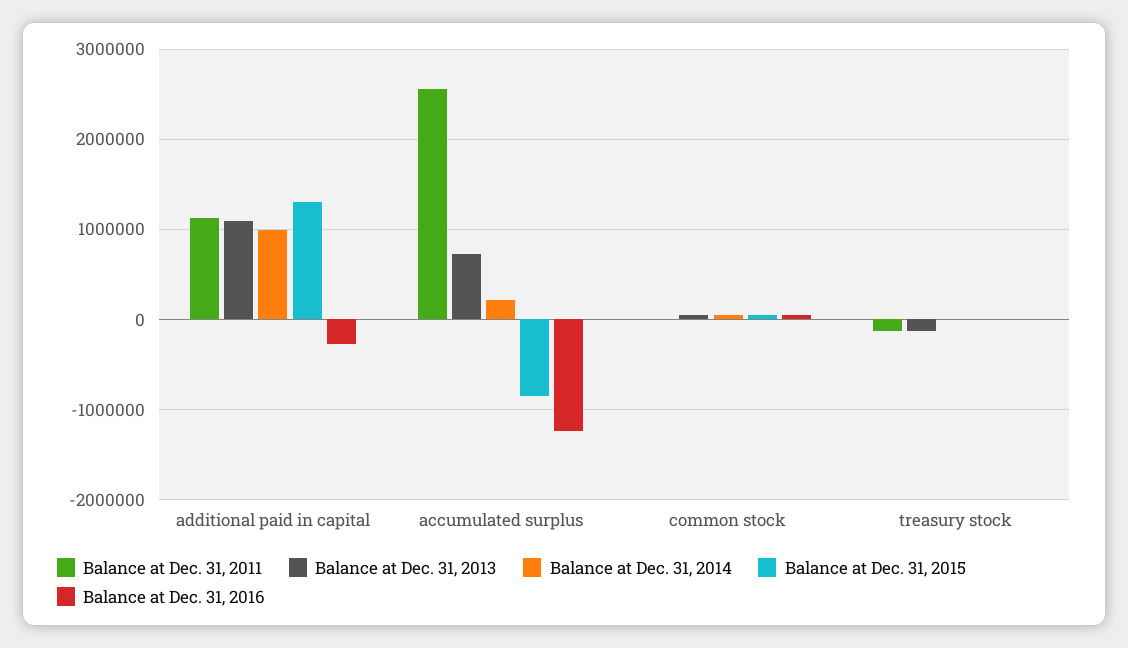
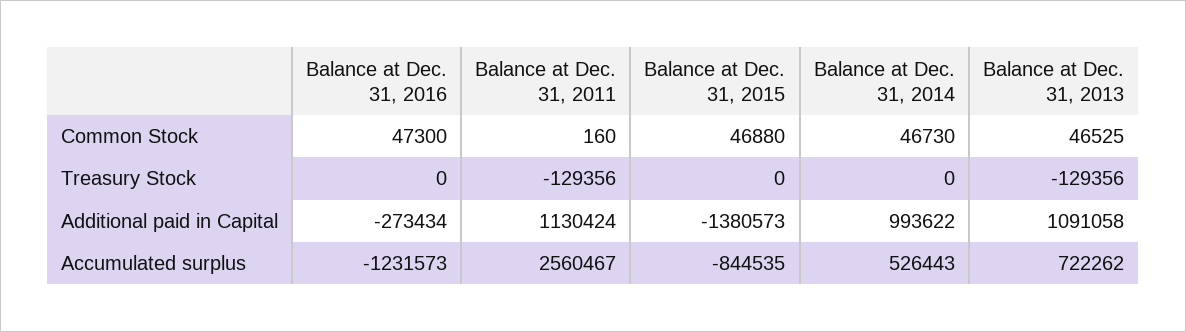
  {
    "Balance at Dec. 31, 2011": {
      "additional paid in capital": 1130424,
      "accumulated surplus": 2560467,
      "common stock": 160,
      "treasury stock": -129356
    },
    "Balance at Dec. 31, 2013": {
      "additional paid in capital": 1091058,
      "accumulated surplus": 722262,
      "common stock": 46525,
      "treasury stock": -129356
    },
    "Balance at Dec. 31, 2014": {
      "additional paid in capital": 993622,
-     "accumulated surplus": 200000,
+     "accumulated surplus": 526443,
      "common stock": 46730,
      "treasury stock": 0
    },
    "Balance at Dec. 31, 2015": {
-     "additional paid in capital": 1300000,
+     "additional paid in capital": -1380573,
      "accumulated surplus": -844535,
      "common stock": 46880,
      "treasury stock": 0
    },
    "Balance at Dec. 31, 2016": {
      "additional paid in capital": -273434,
      "accumulated surplus": -1231573,
      "common stock": 47300,
      "treasury stock": 0
    }
  }

